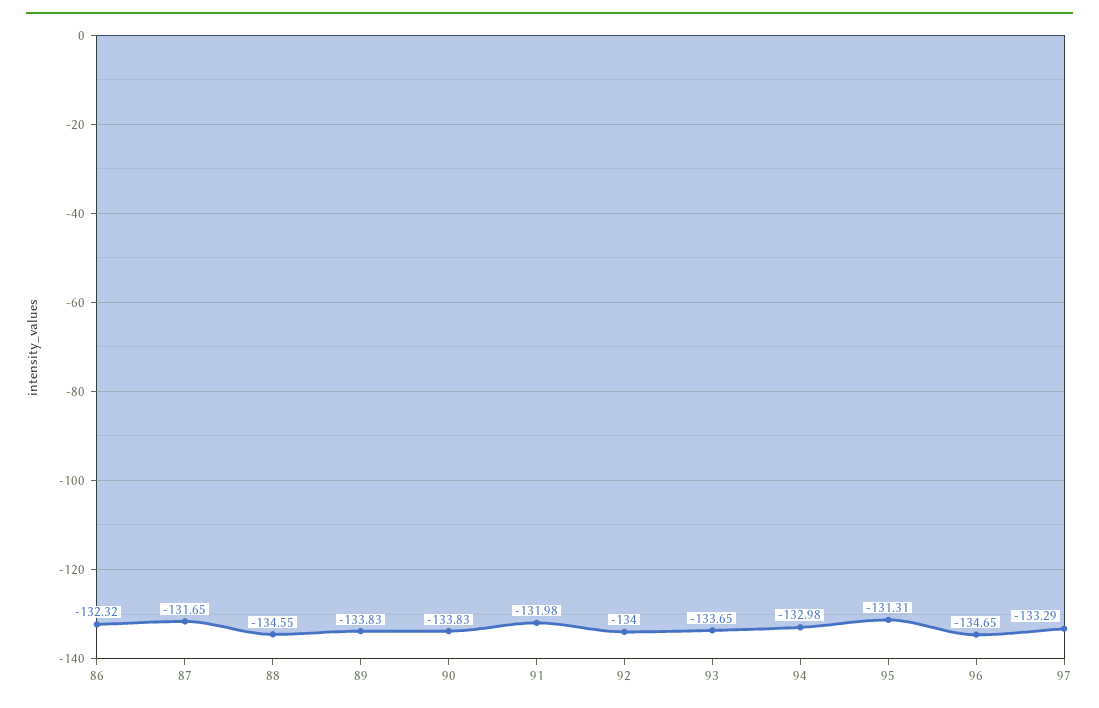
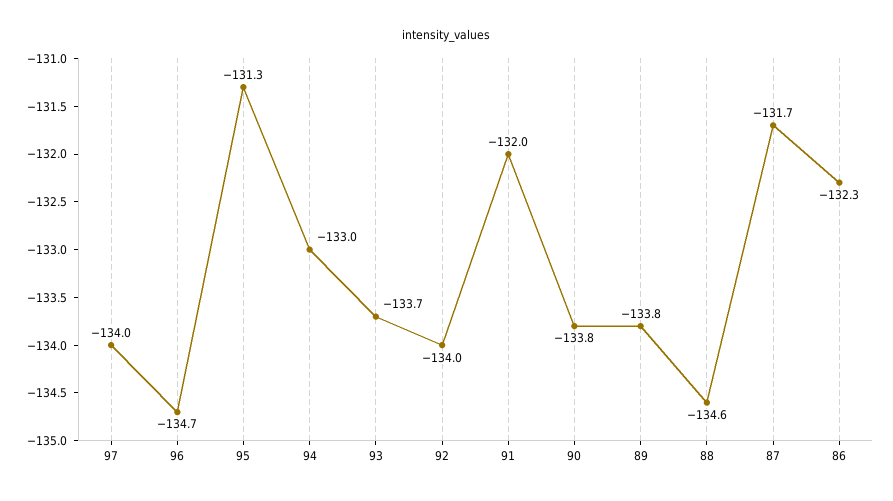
  {
    "86": -132.32,
    "87": -131.65,
    "88": -134.55,
    "89": -133.83,
    "90": -133.83,
    "91": -131.98,
    "92": -134,
    "93": -133.65,
    "94": -132.98,
    "95": -131.31,
    "96": -134.65,
-   "97": -133.29
+   "97": -134
  }

